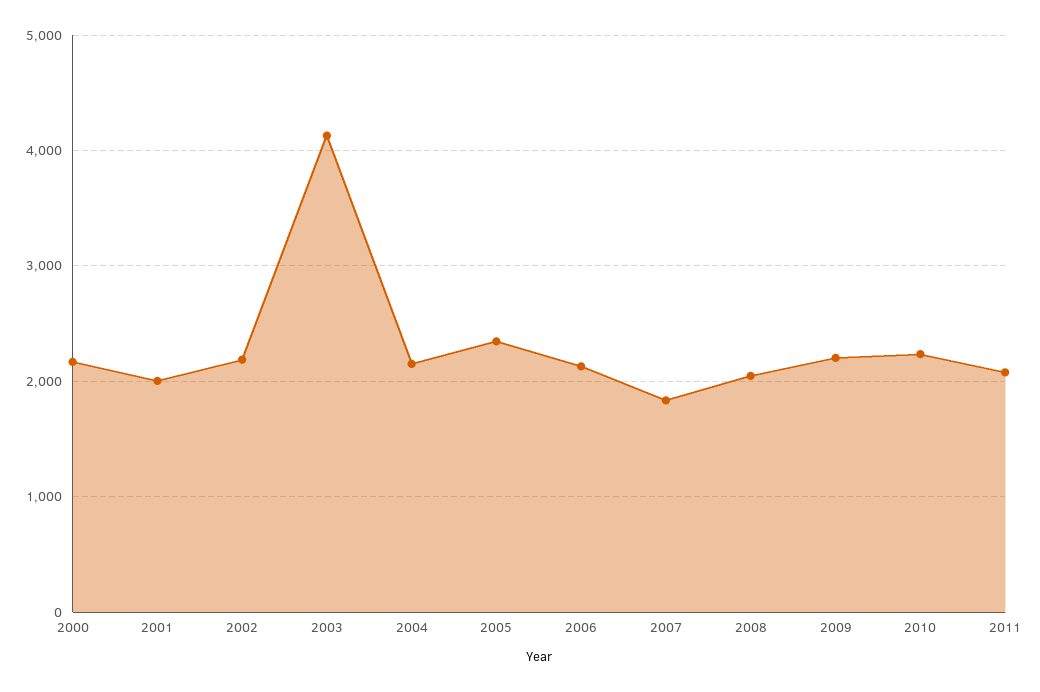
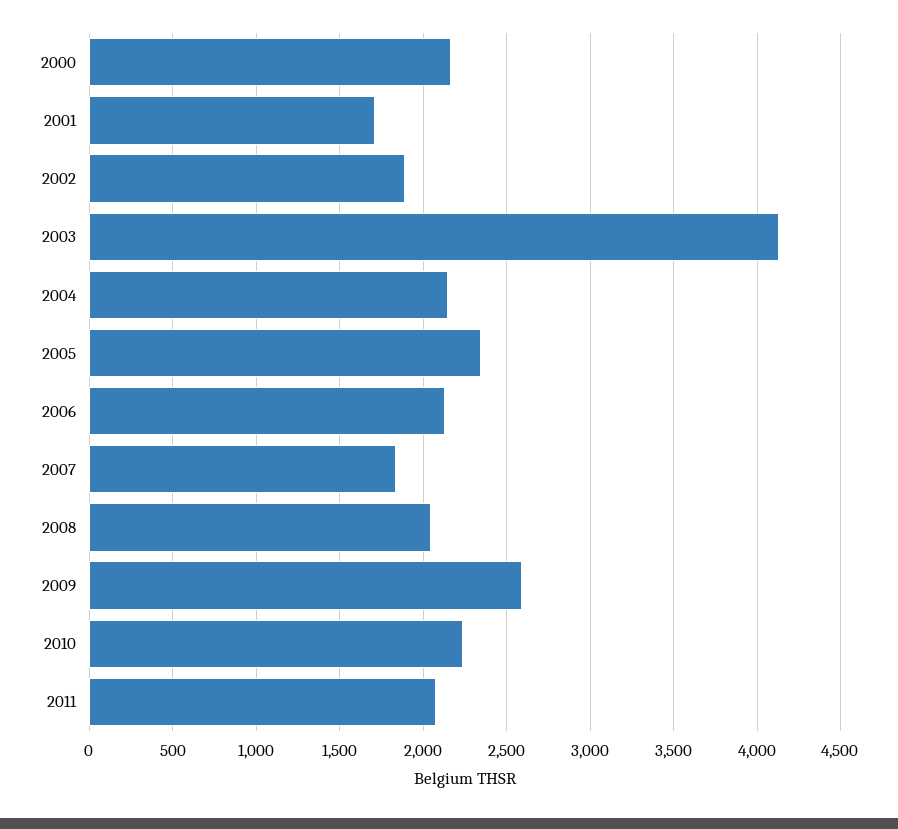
  {
    "2000": 2150,
-   "2001": 2000,
+   "2001": 1700,
-   "2002": 2200,
+   "2002": 1900,
    "2003": 4150,
    "2004": 2150,
    "2005": 2350,
    "2006": 2150,
    "2007": 1850,
    "2008": 2050,
-   "2009": 2200,
+   "2009": 2600,
    "2010": 2250,
    "2011": 2100
  }

